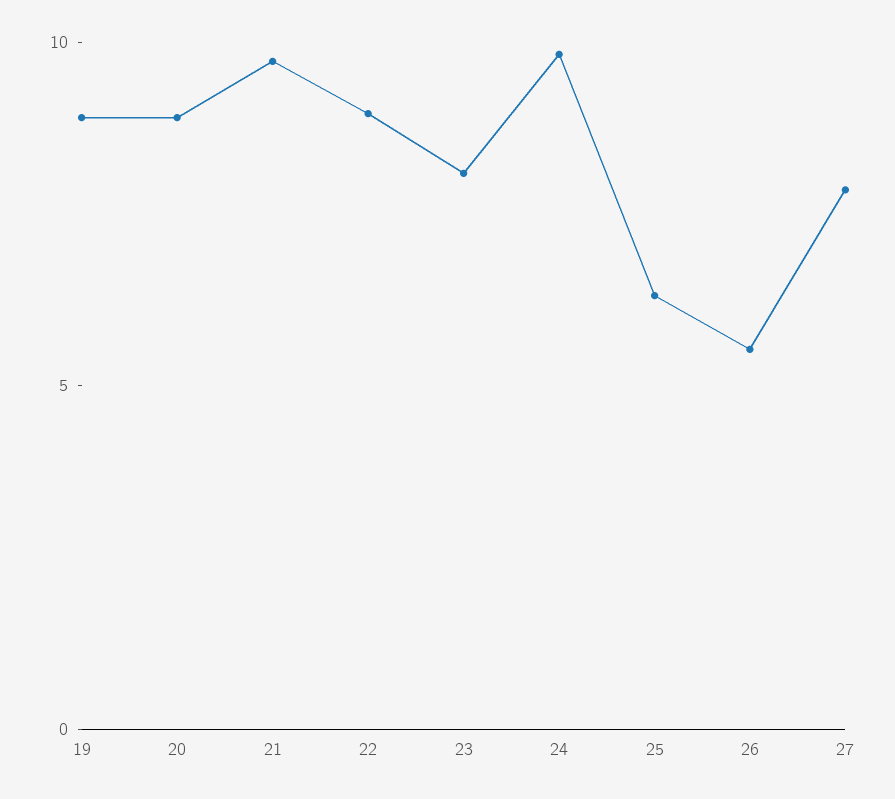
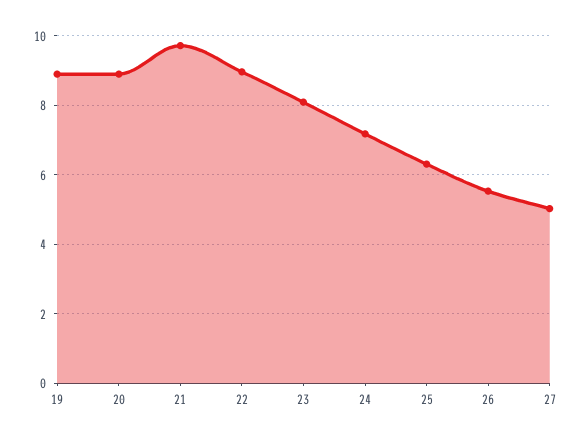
  {
    "19": 9,
    "20": 9,
    "21": 9.8,
    "22": 9,
    "23": 8,
-   "24": 10,
+   "24": 7.2,
    "25": 6.4,
    "26": 5.6,
-   "27": 8
+   "27": 5
  }

